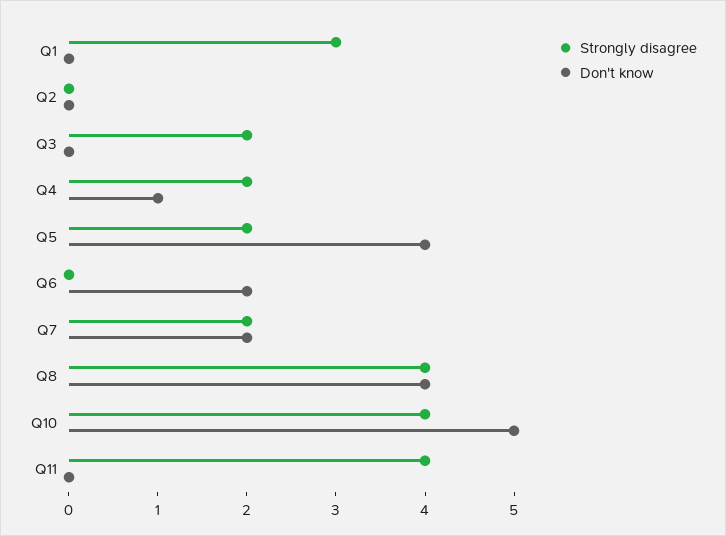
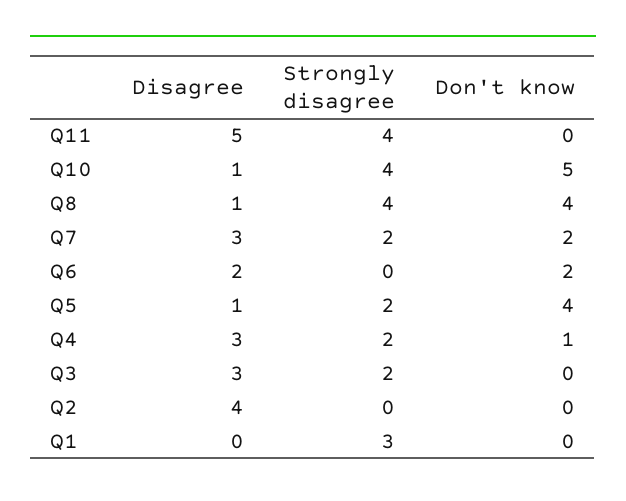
  {
    "Strongly disagree": {
      "Q1": 3,
      "Q2": 0,
      "Q3": 2,
      "Q4": 2,
      "Q5": 2,
      "Q6": 0,
      "Q7": 2,
      "Q8": 4,
      "Q10": 4,
      "Q11": 4
    },
    "Don't know": {
      "Q1": 0,
      "Q2": 0,
      "Q3": 0,
      "Q4": 1,
      "Q5": 4,
      "Q6": 2,
      "Q7": 2,
      "Q8": 4,
      "Q10": 5,
      "Q11": 0
-   }
+   },
+   "Disagree": {
+     "Q11": 5,
+     "Q10": 1,
+     "Q8": 1,
+     "Q7": 3,
+     "Q6": 2,
+     "Q5": 1,
+     "Q4": 3,
+     "Q3": 3,
+     "Q2": 4,
+     "Q1": 0
+   }
  }

